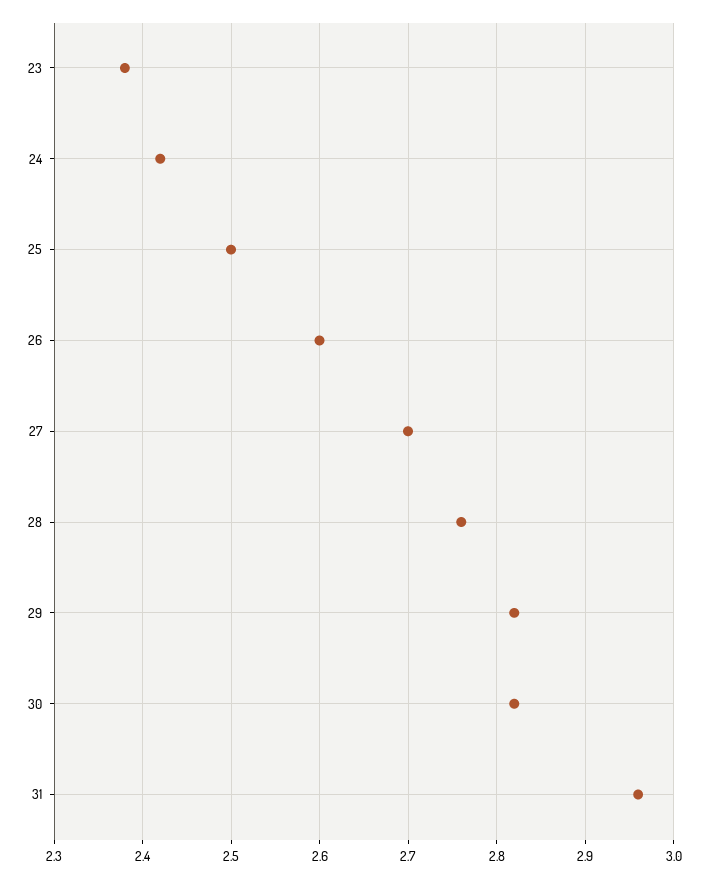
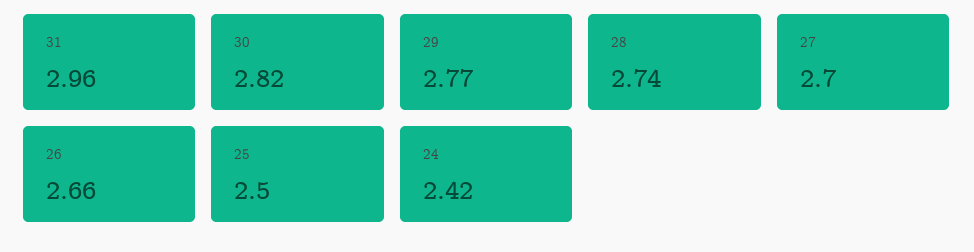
  {
-   "23": 2.38,
    "24": 2.42,
    "25": 2.5,
-   "26": 2.6,
+   "26": 2.66,
    "27": 2.7,
-   "28": 2.76,
+   "28": 2.74,
-   "29": 2.82,
+   "29": 2.77,
    "30": 2.82,
    "31": 2.96
  }

